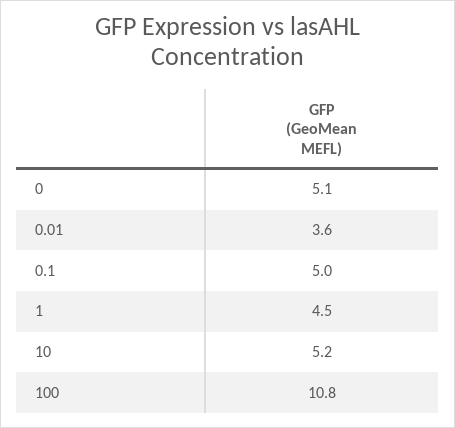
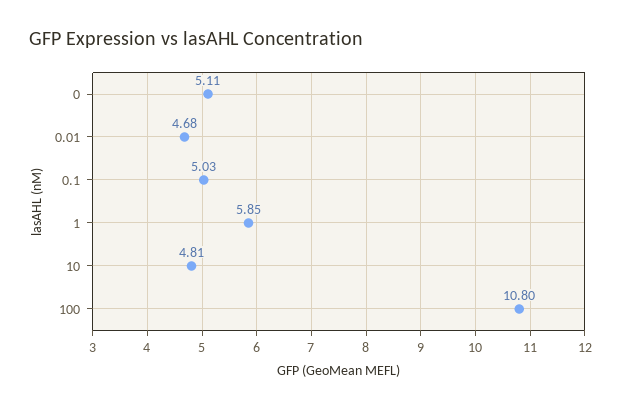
  {
    "0": 5.11,
-   "0.01": 3.6,
+   "0.01": 4.68,
    "0.1": 5.03,
-   "1": 4.5,
+   "1": 5.85,
-   "10": 5.2,
+   "10": 4.81,
    "100": 10.8
  }

